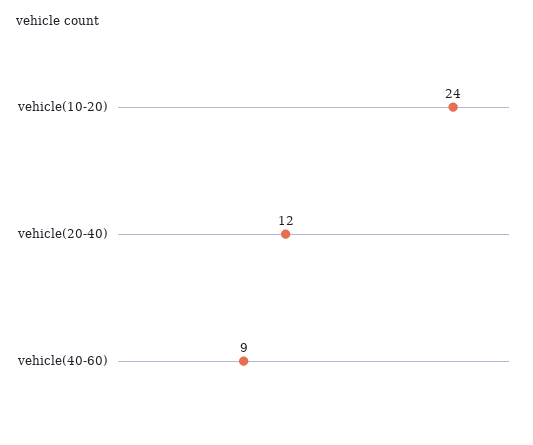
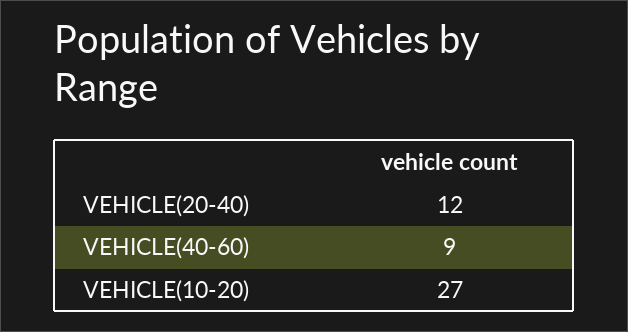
  {
-   "vehicle(10-20)": 24,
+   "vehicle(10-20)": 27,
    "vehicle(20-40)": 12,
    "vehicle(40-60)": 9
  }

